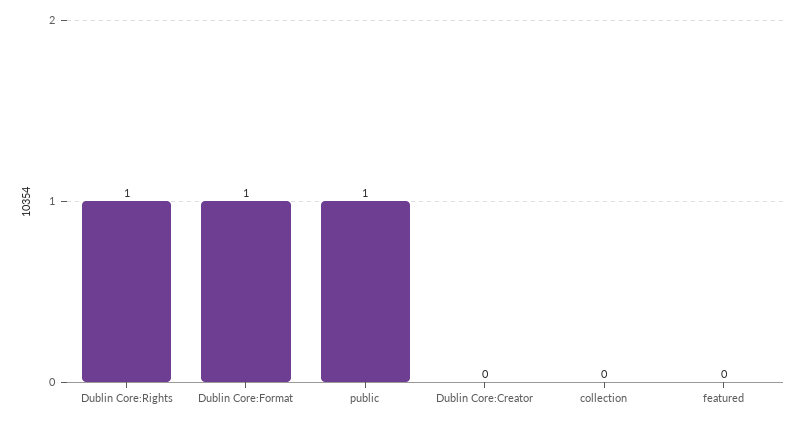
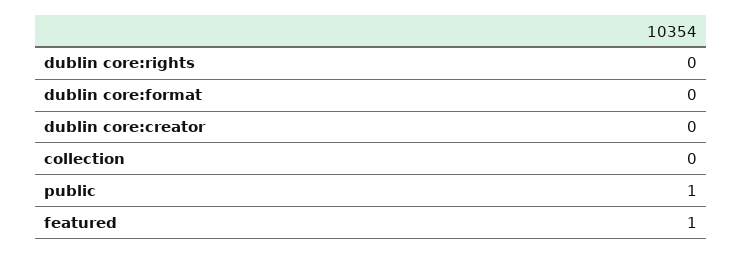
  {
-   "Dublin Core:Rights": 1,
+   "Dublin Core:Rights": 0,
-   "Dublin Core:Format": 1,
+   "Dublin Core:Format": 0,
    "public": 1,
    "Dublin Core:Creator": 0,
    "collection": 0,
-   "featured": 0
+   "featured": 1
  }

